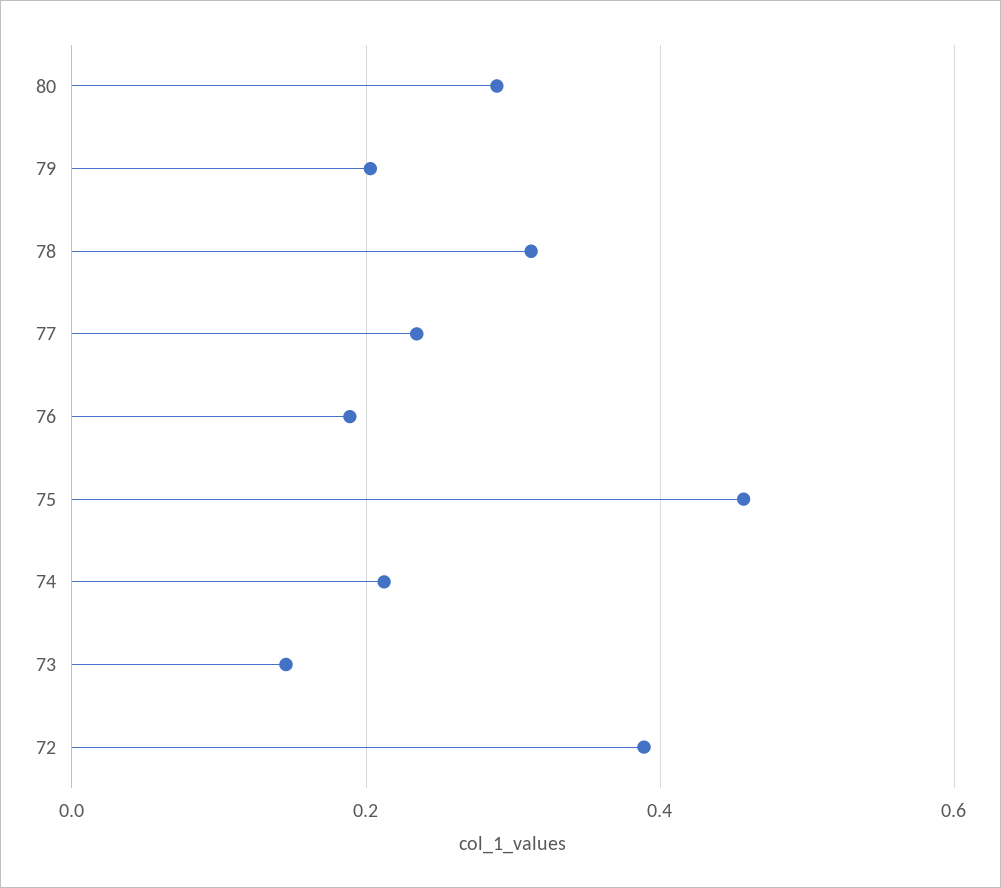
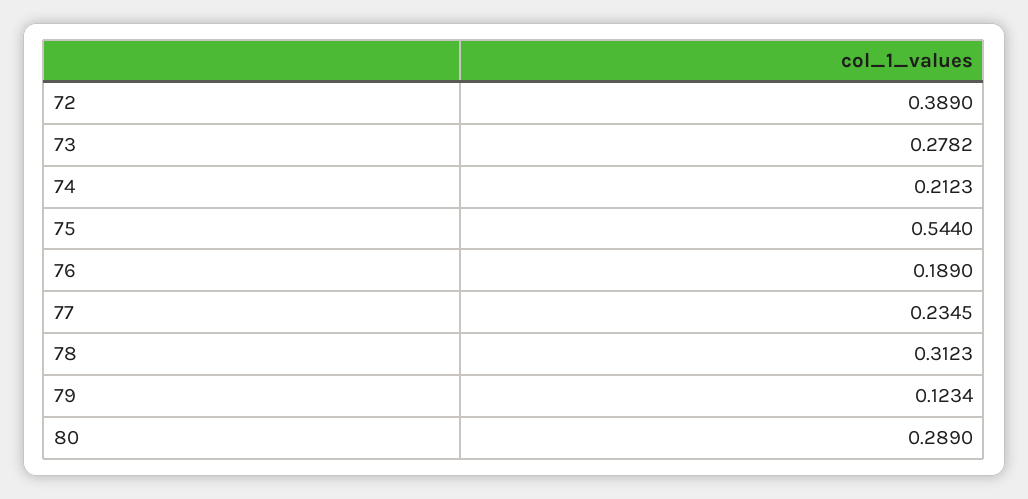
  {
    "80": 0.289,
-   "79": 0.2,
+   "79": 0.1234,
    "78": 0.3123,
    "77": 0.2345,
    "76": 0.189,
-   "75": 0.46,
+   "75": 0.544,
    "74": 0.2123,
-   "73": 0.14,
+   "73": 0.2782,
    "72": 0.389
  }

